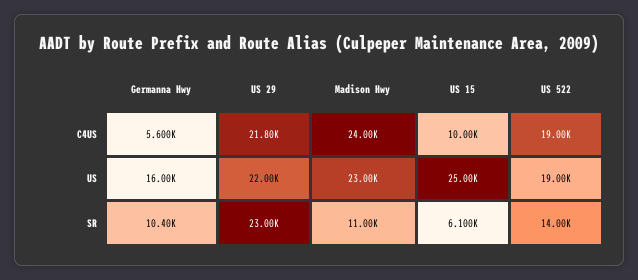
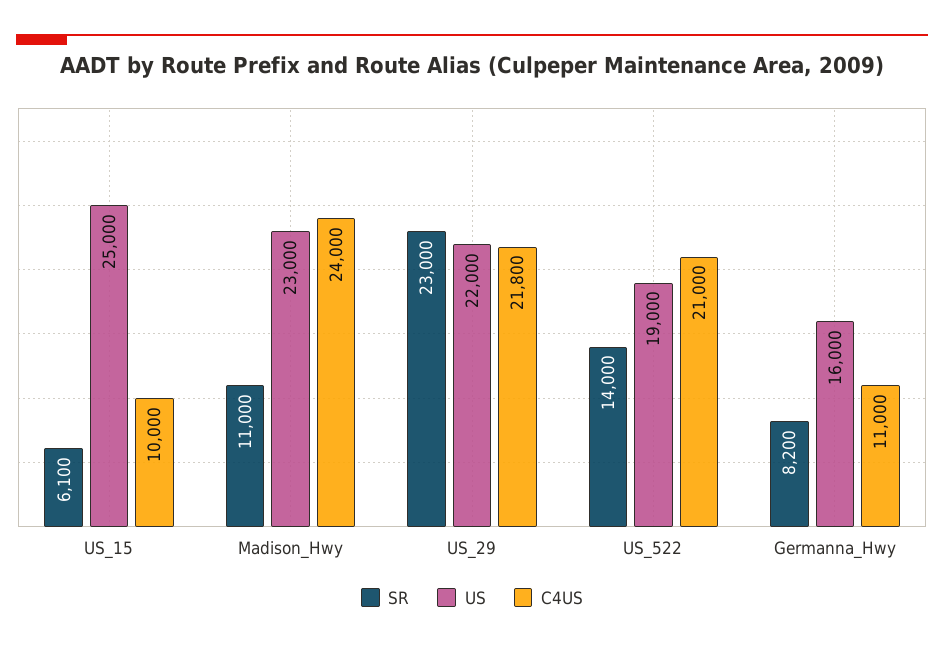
  {
    "C4US": {
-     "Germanna Hwy": 5600,
+     "Germanna Hwy": 11000,
      "US 29": 21800,
      "Madison Hwy": 24000,
      "US 15": 10000,
-     "US 522": 19000
+     "US 522": 21000
    },
    "US": {
      "Germanna Hwy": 16000,
      "US 29": 22000,
      "Madison Hwy": 23000,
      "US 15": 25000,
      "US 522": 19000
    },
    "SR": {
-     "Germanna Hwy": 10400,
+     "Germanna Hwy": 8200,
      "US 29": 23000,
      "Madison Hwy": 11000,
      "US 15": 6100,
      "US 522": 14000
    }
  }

